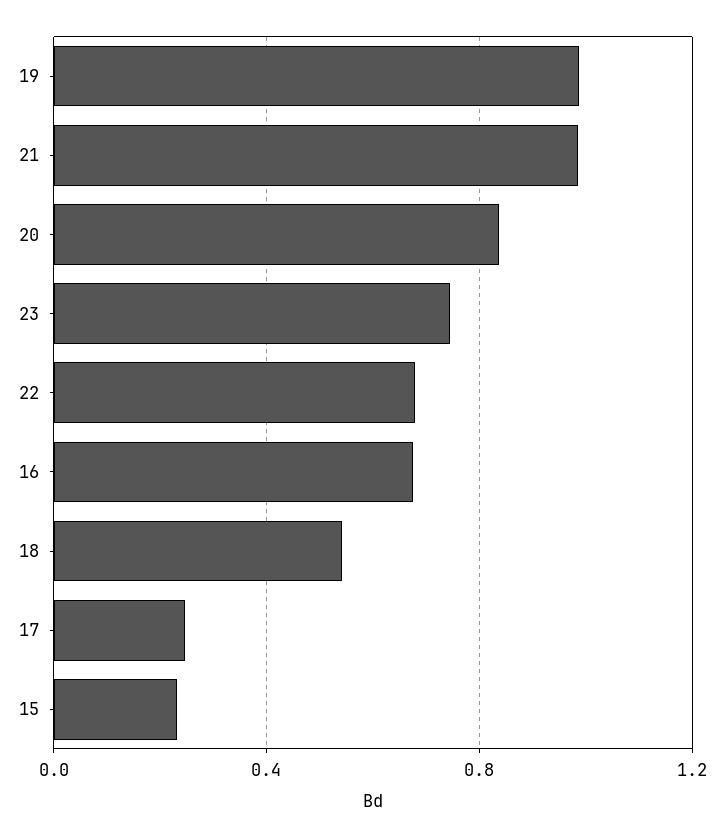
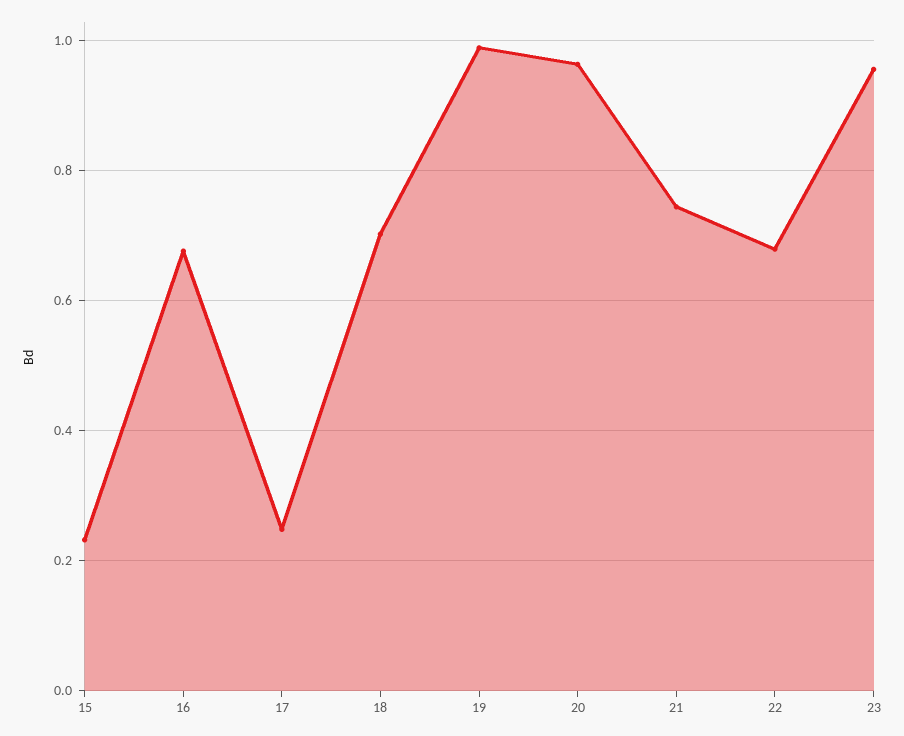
  {
    "19": 0.98,
-   "21": 1,
+   "21": 0.74,
-   "20": 0.85,
+   "20": 0.96,
-   "23": 0.75,
+   "23": 0.96,
    "22": 0.68,
    "16": 0.68,
-   "18": 0.55,
+   "18": 0.7,
    "17": 0.24,
    "15": 0.24
  }

